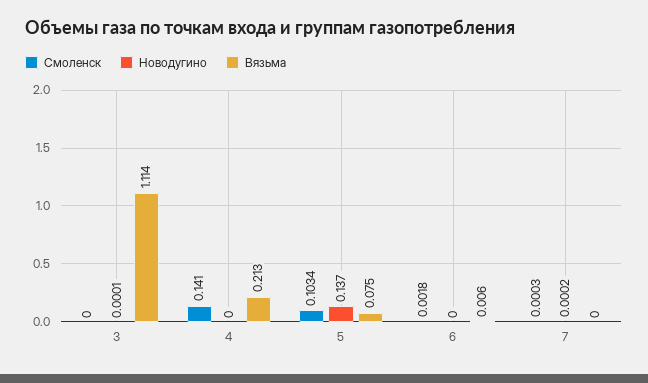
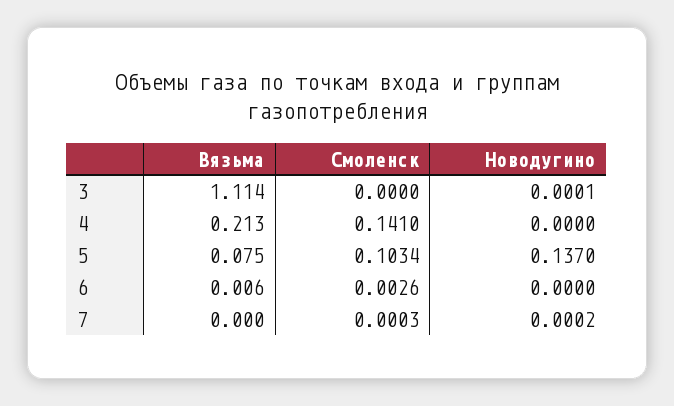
  {
    "Смоленск": {
      "3": 0,
      "4": 0.141,
      "5": 0.1034,
-     "6": 0.0018,
+     "6": 0.0026,
      "7": 0.0003
    },
    "Новодугино": {
      "3": 0.0001,
      "4": 0,
      "5": 0.137,
      "6": 0,
      "7": 0.0002
    },
    "Вязьма": {
      "3": 1.114,
      "4": 0.213,
      "5": 0.075,
      "6": 0.006,
      "7": 0
    }
  }

